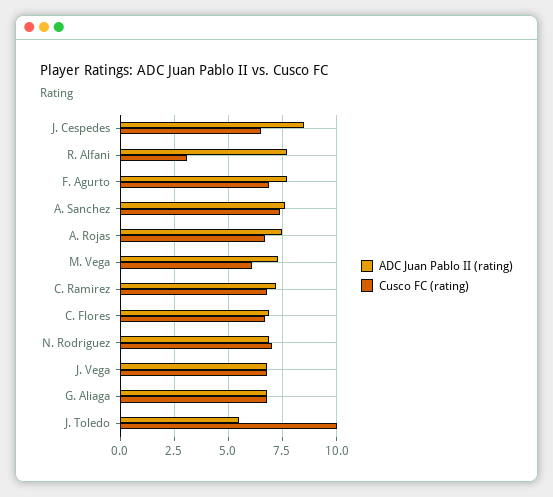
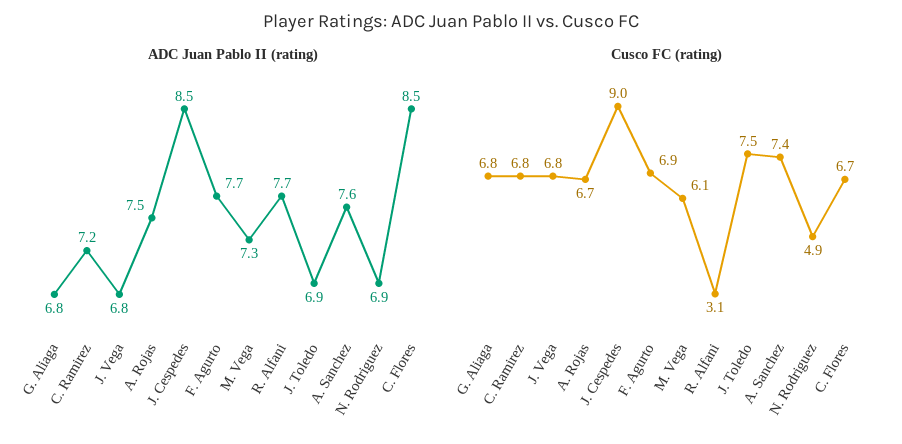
  {
    "ADC Juan Pablo II (rating)": {
      "J. Cespedes": 8.5,
      "R. Alfani": 7.7,
      "F. Agurto": 7.7,
      "A. Sanchez": 7.6,
      "A. Rojas": 7.5,
      "M. Vega": 7.3,
      "C. Ramirez": 7.2,
-     "C. Flores": 7,
+     "C. Flores": 8.5,
      "N. Rodriguez": 6.9,
      "J. Vega": 6.8,
      "G. Aliaga": 6.8,
-     "J. Toledo": 5.5
+     "J. Toledo": 6.9
    },
    "Cusco FC (rating)": {
-     "J. Cespedes": 6.5,
+     "J. Cespedes": 9,
      "R. Alfani": 3.1,
      "F. Agurto": 6.9,
      "A. Sanchez": 7.4,
      "A. Rojas": 6.7,
      "M. Vega": 6.1,
      "C. Ramirez": 6.8,
      "C. Flores": 6.7,
-     "N. Rodriguez": 7,
+     "N. Rodriguez": 4.9,
      "J. Vega": 6.8,
      "G. Aliaga": 6.8,
-     "J. Toledo": 10
+     "J. Toledo": 7.5
    }
  }

